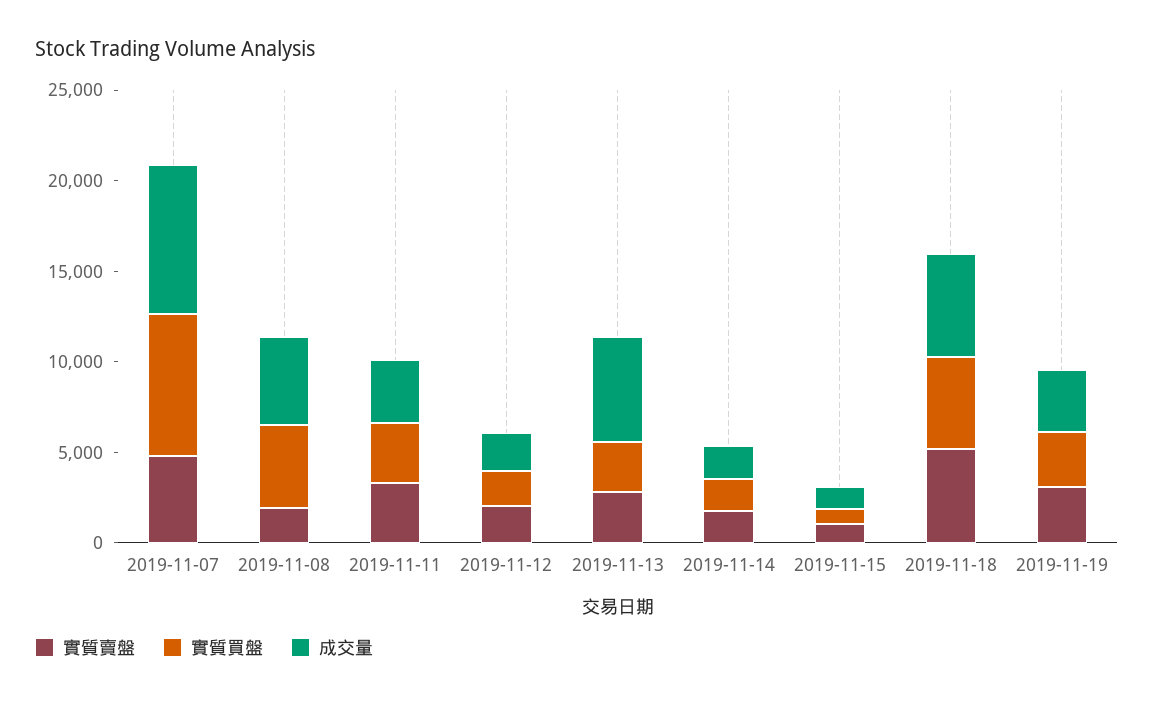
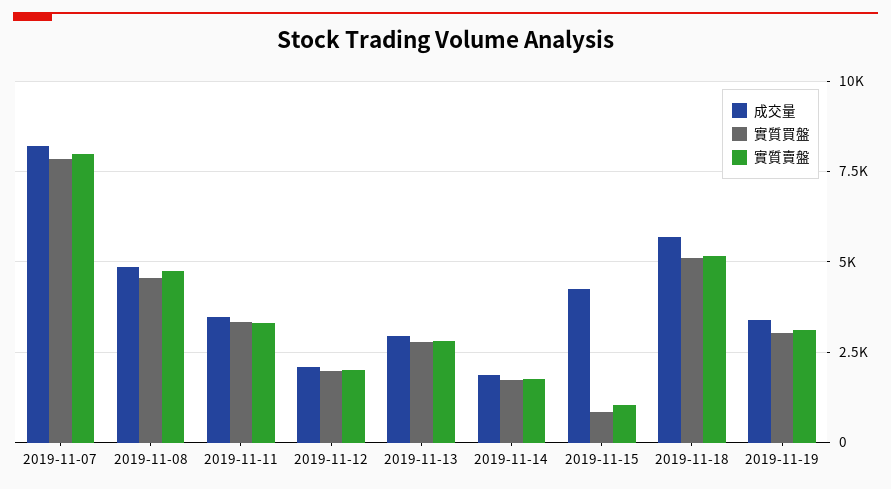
  {
    "實質賣盤": {
-     "2019-11-07": 5000,
+     "2019-11-07": 8000,
-     "2019-11-08": 2000,
+     "2019-11-08": 4750,
      "2019-11-11": 3250,
      "2019-11-12": 2000,
      "2019-11-13": 2750,
      "2019-11-14": 1750,
      "2019-11-15": 1000,
      "2019-11-18": 5250,
      "2019-11-19": 3000
    },
    "實質買盤": {
      "2019-11-07": 7750,
      "2019-11-08": 4500,
      "2019-11-11": 3250,
      "2019-11-12": 2000,
      "2019-11-13": 2750,
      "2019-11-14": 1750,
      "2019-11-15": 750,
      "2019-11-18": 5000,
      "2019-11-19": 3000
    },
    "成交量": {
      "2019-11-07": 8250,
      "2019-11-08": 4750,
      "2019-11-11": 3500,
      "2019-11-12": 2000,
-     "2019-11-13": 6000,
+     "2019-11-13": 3000,
      "2019-11-14": 1750,
-     "2019-11-15": 1000,
+     "2019-11-15": 4250,
      "2019-11-18": 5750,
      "2019-11-19": 3500
    }
  }

